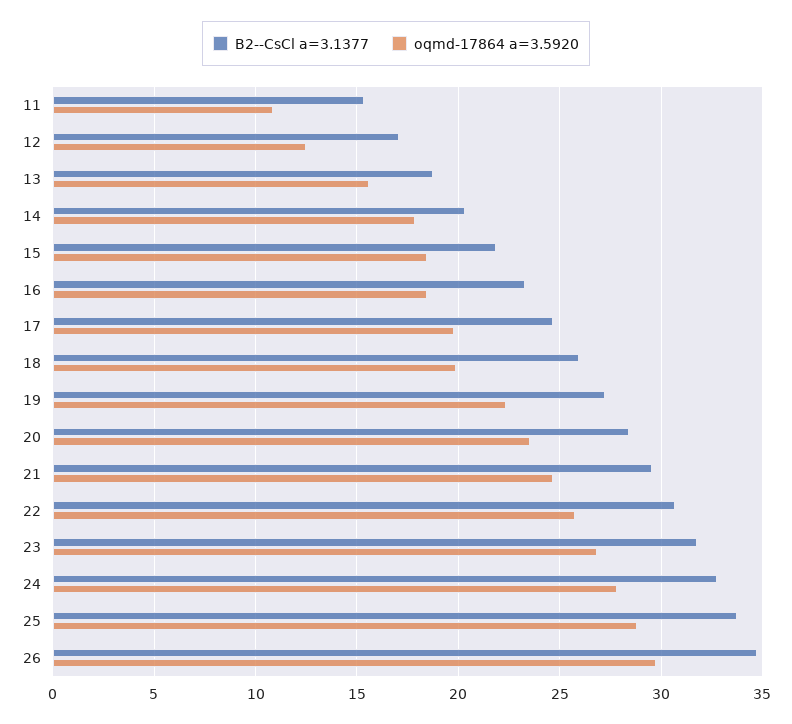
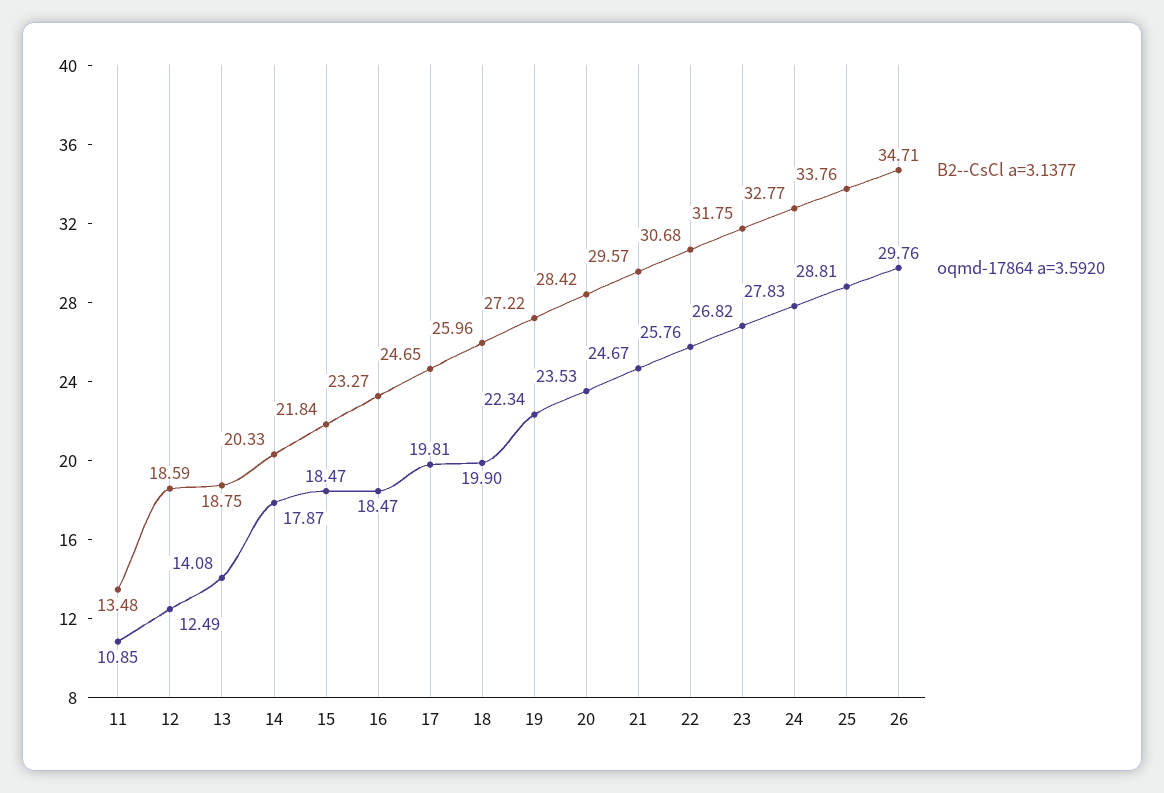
  {
    "B2--CsCl a=3.1377": {
-     "11": 15.5,
+     "11": 13.48,
-     "12": 17,
+     "12": 18.59,
      "13": 18.75,
      "14": 20.33,
      "15": 21.84,
      "16": 23.27,
      "17": 24.65,
      "18": 25.96,
      "19": 27.22,
      "20": 28.42,
      "21": 29.57,
      "22": 30.68,
      "23": 31.75,
      "24": 32.77,
      "25": 33.76,
      "26": 34.71
    },
    "oqmd-17864 a=3.5920": {
      "11": 10.85,
      "12": 12.49,
-     "13": 15.5,
+     "13": 14.08,
      "14": 17.87,
      "15": 18.47,
      "16": 18.47,
      "17": 19.81,
      "18": 19.9,
      "19": 22.34,
      "20": 23.53,
      "21": 24.67,
      "22": 25.76,
      "23": 26.82,
      "24": 27.83,
      "25": 28.81,
      "26": 29.76
    }
  }

